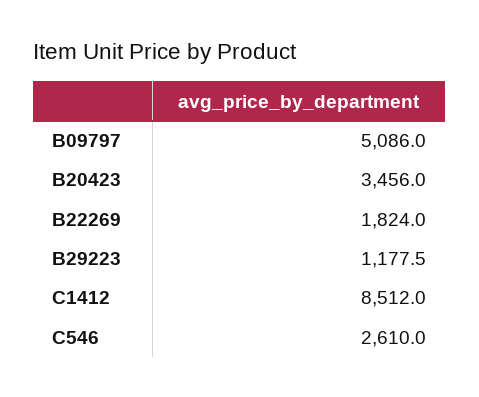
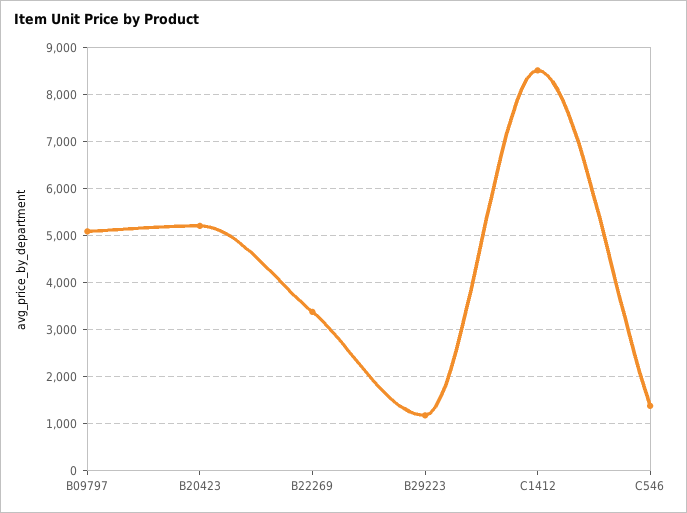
  {
    "B09797": 5086,
-   "B20423": 3456,
+   "B20423": 5200,
-   "B22269": 1824,
+   "B22269": 3400,
    "B29223": 1177.5,
    "C1412": 8512,
-   "C546": 2610
+   "C546": 1400
  }

